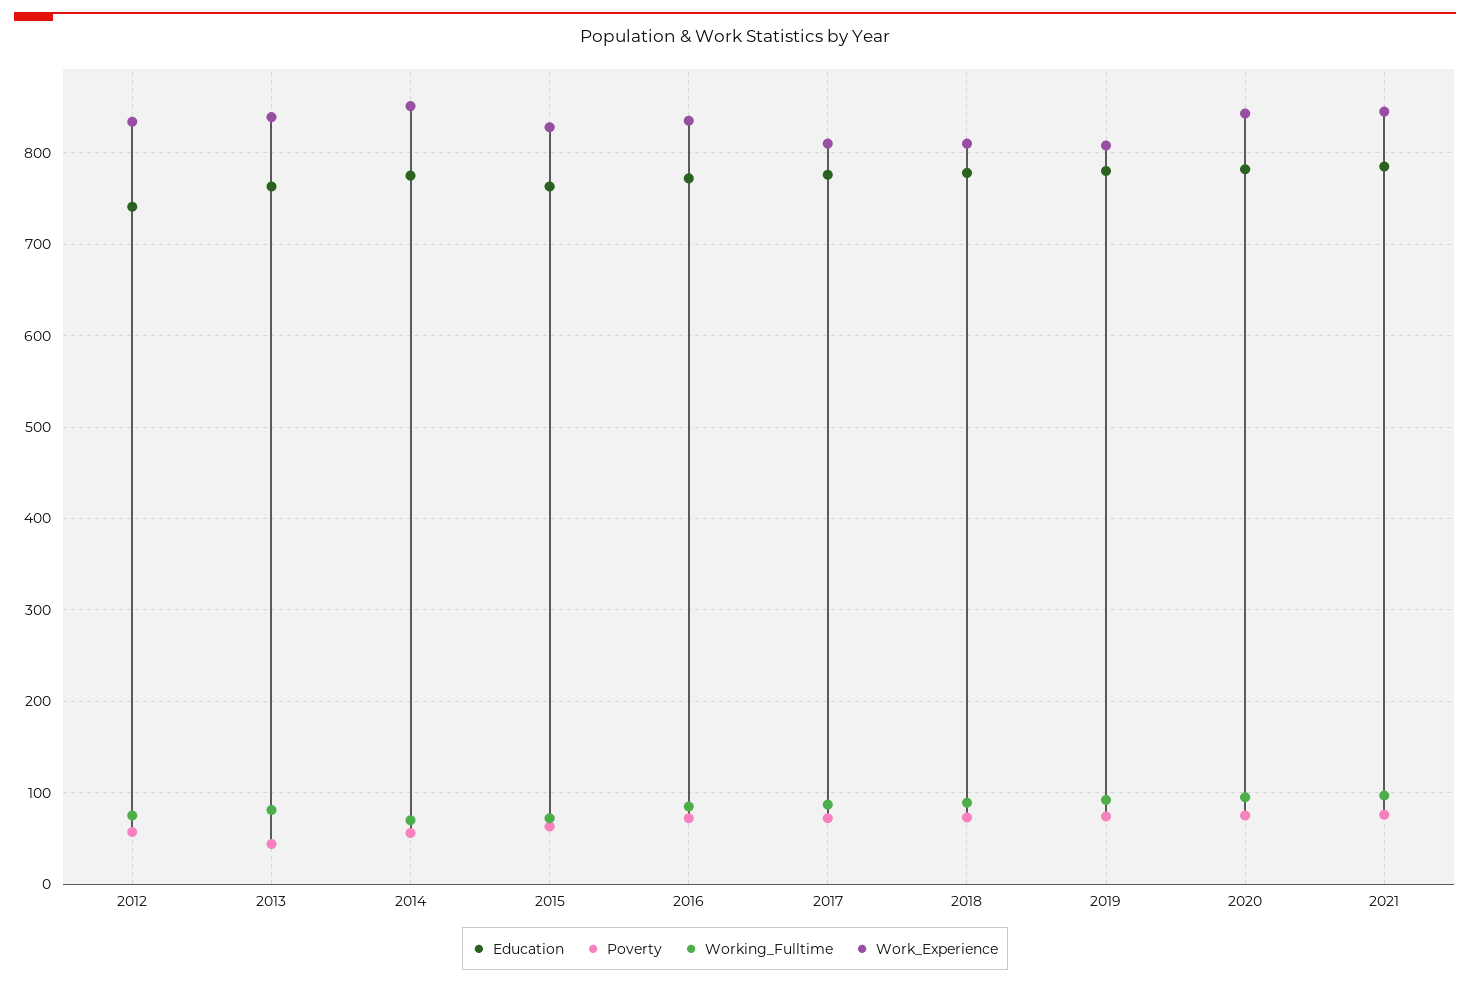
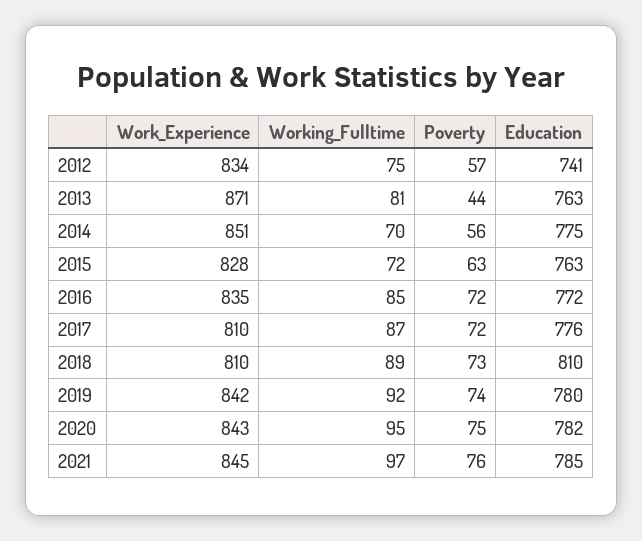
  {
    "Education": {
      "2012": 741,
      "2013": 763,
      "2014": 775,
      "2015": 763,
      "2016": 772,
      "2017": 776,
-     "2018": 780,
+     "2018": 810,
      "2019": 780,
      "2020": 782,
      "2021": 785
    },
    "Poverty": {
      "2012": 57,
      "2013": 44,
      "2014": 56,
      "2015": 63,
      "2016": 72,
      "2017": 72,
      "2018": 73,
      "2019": 74,
      "2020": 75,
      "2021": 76
    },
    "Working_Fulltime": {
      "2012": 75,
      "2013": 81,
      "2014": 70,
      "2015": 72,
      "2016": 85,
      "2017": 87,
      "2018": 89,
      "2019": 92,
      "2020": 95,
      "2021": 97
    },
    "Work_Experience": {
      "2012": 834,
-     "2013": 840,
+     "2013": 871,
      "2014": 851,
      "2015": 828,
      "2016": 835,
      "2017": 810,
      "2018": 810,
-     "2019": 810,
+     "2019": 842,
      "2020": 843,
      "2021": 845
    }
  }

